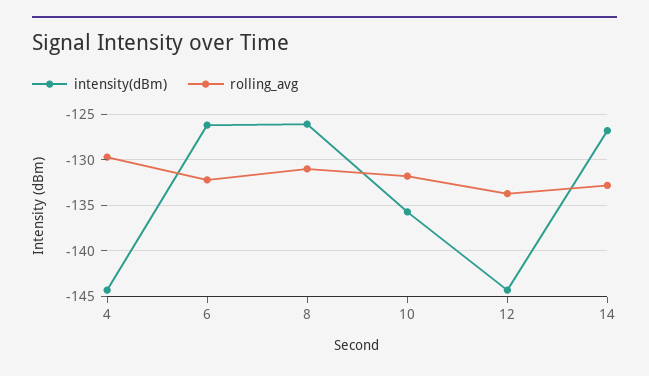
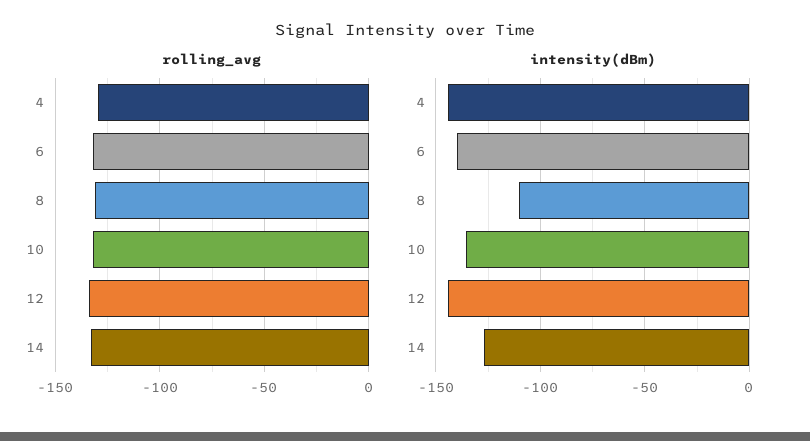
  {
    "intensity(dBm)": {
      "4": -144,
-     "6": -126,
+     "6": -140,
-     "8": -126,
+     "8": -110,
      "10": -136,
      "12": -144,
      "14": -127
    },
    "rolling_avg": {
      "4": -130,
      "6": -132,
      "8": -131,
      "10": -132,
      "12": -134,
      "14": -133
    }
  }

